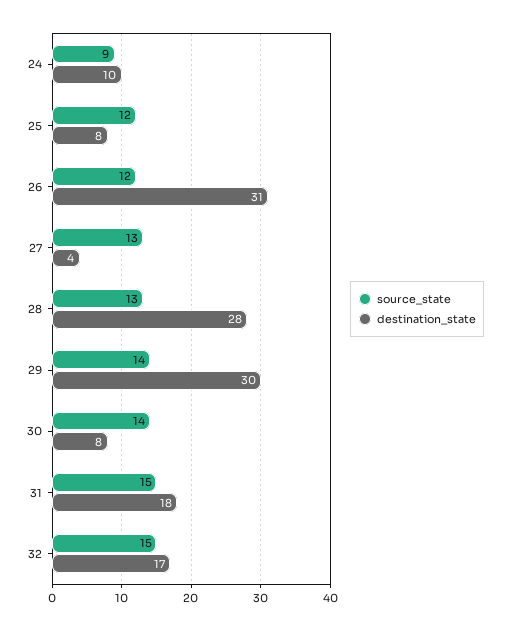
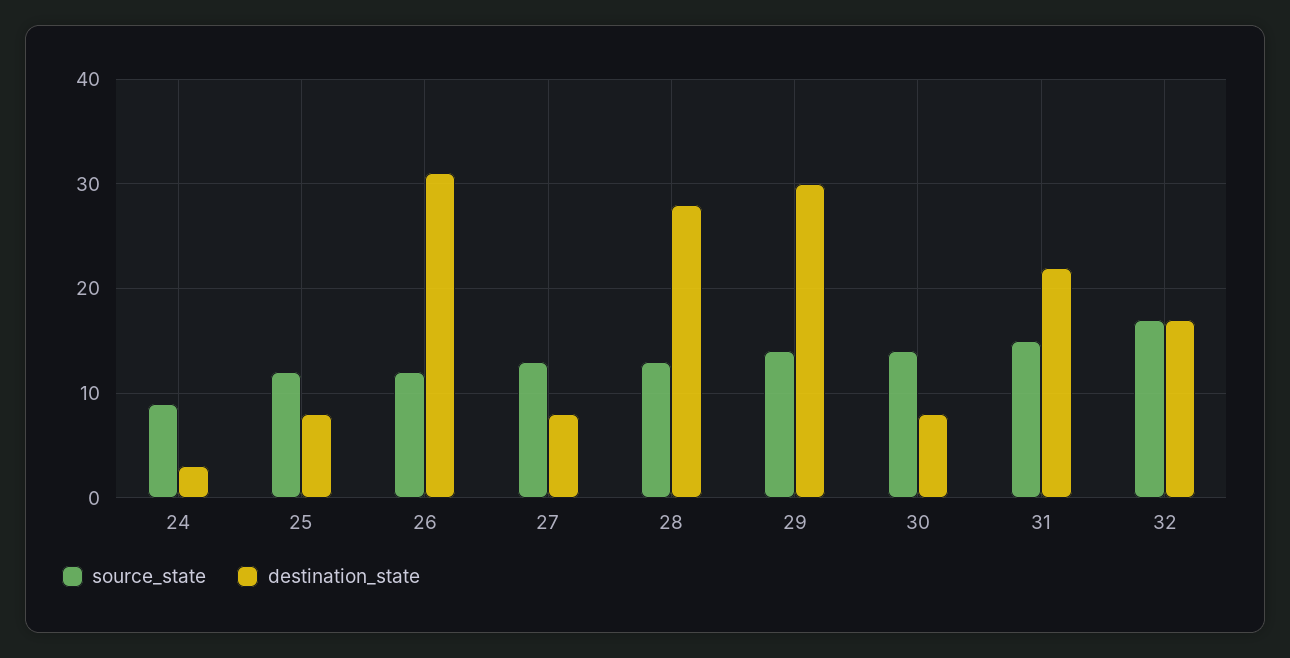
  {
    "source_state": {
      "24": 9,
      "25": 12,
      "26": 12,
      "27": 13,
      "28": 13,
      "29": 14,
      "30": 14,
      "31": 15,
-     "32": 15
+     "32": 17
    },
    "destination_state": {
-     "24": 10,
+     "24": 3,
      "25": 8,
      "26": 31,
-     "27": 4,
+     "27": 8,
      "28": 28,
      "29": 30,
      "30": 8,
-     "31": 18,
+     "31": 22,
      "32": 17
    }
  }

